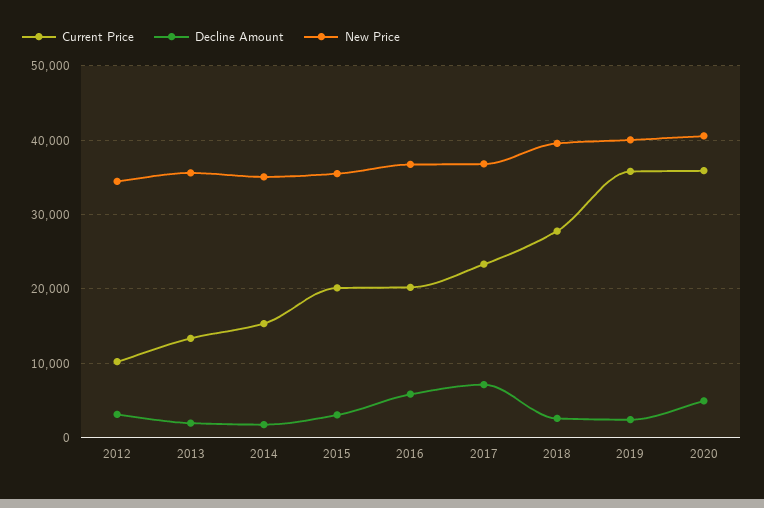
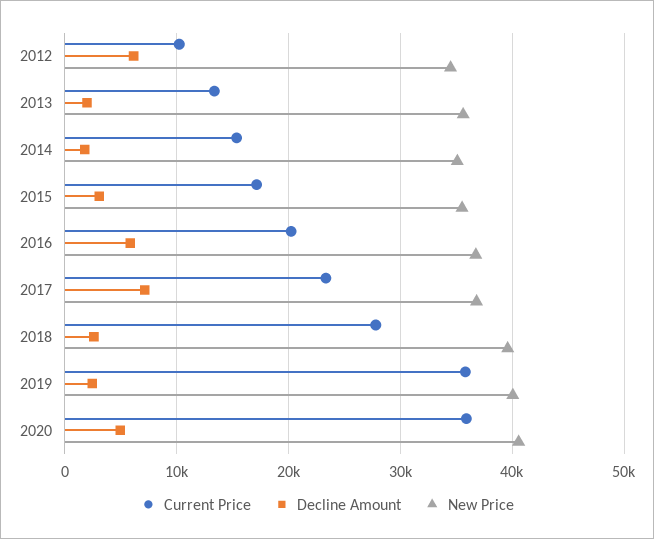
  {
    "Current Price": {
      "2012": 10000,
      "2013": 13000,
      "2014": 15000,
-     "2015": 20000,
+     "2015": 17000,
      "2016": 20000,
      "2017": 23000,
      "2018": 28000,
      "2019": 36000,
      "2020": 36000
    },
    "Decline Amount": {
-     "2012": 3000,
+     "2012": 6000,
      "2013": 2000,
      "2014": 2000,
      "2015": 3000,
      "2016": 6000,
      "2017": 7000,
      "2018": 3000,
      "2019": 2000,
      "2020": 5000
    },
    "New Price": {
      "2012": 34000,
      "2013": 36000,
      "2014": 35000,
      "2015": 35000,
      "2016": 37000,
      "2017": 37000,
      "2018": 40000,
      "2019": 40000,
      "2020": 41000
    }
  }

